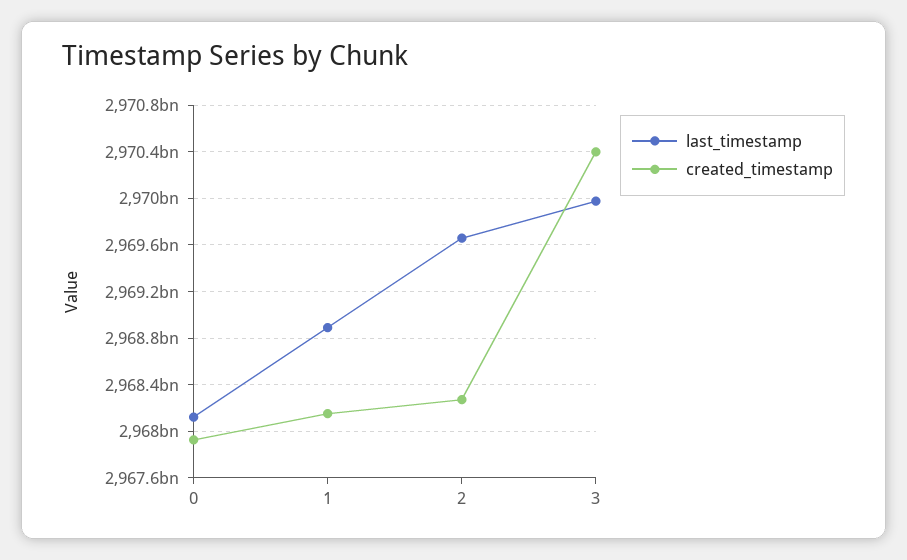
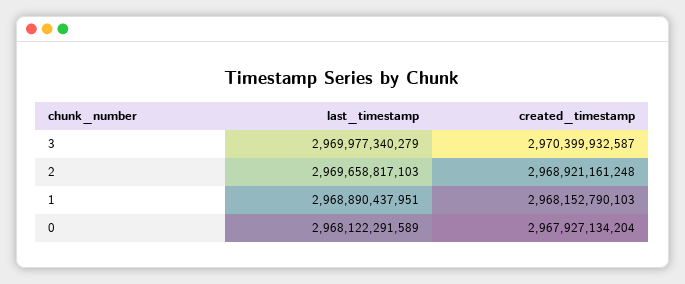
  {
    "last_timestamp": {
      "0": 2968122291589,
      "1": 2968890437951,
      "2": 2969658817103,
      "3": 2969977340279
    },
    "created_timestamp": {
      "0": 2967927134204,
      "1": 2968152790103,
-     "2": 2968300000000,
+     "2": 2968921161248,
      "3": 2970399932587
    }
  }

